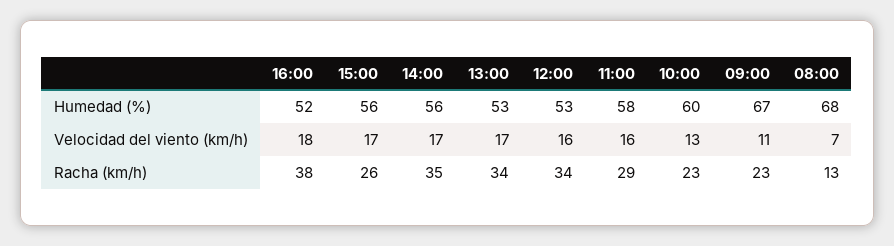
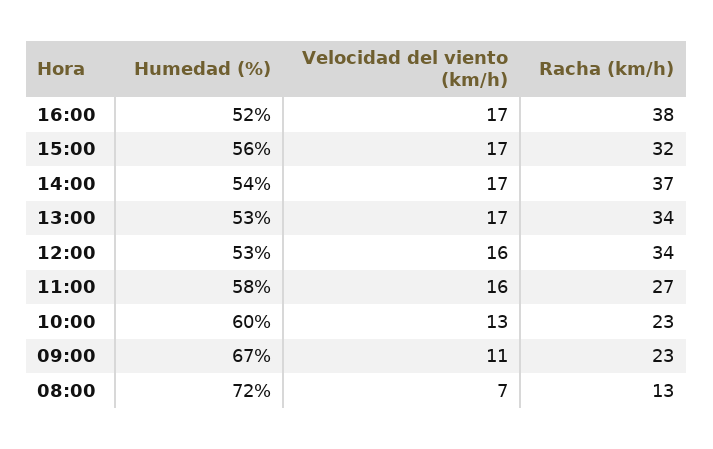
  {
    "16:00": {
      "Humedad (%)": 52,
-     "Velocidad del viento (km/h)": 18,
+     "Velocidad del viento (km/h)": 17,
      "Racha (km/h)": 38
    },
    "15:00": {
      "Humedad (%)": 56,
      "Velocidad del viento (km/h)": 17,
-     "Racha (km/h)": 26
+     "Racha (km/h)": 32
    },
    "14:00": {
-     "Humedad (%)": 56,
+     "Humedad (%)": 54,
      "Velocidad del viento (km/h)": 17,
-     "Racha (km/h)": 35
+     "Racha (km/h)": 37
    },
    "13:00": {
      "Humedad (%)": 53,
      "Velocidad del viento (km/h)": 17,
      "Racha (km/h)": 34
    },
    "12:00": {
      "Humedad (%)": 53,
      "Velocidad del viento (km/h)": 16,
      "Racha (km/h)": 34
    },
    "11:00": {
      "Humedad (%)": 58,
      "Velocidad del viento (km/h)": 16,
-     "Racha (km/h)": 29
+     "Racha (km/h)": 27
    },
    "10:00": {
      "Humedad (%)": 60,
      "Velocidad del viento (km/h)": 13,
      "Racha (km/h)": 23
    },
    "09:00": {
      "Humedad (%)": 67,
      "Velocidad del viento (km/h)": 11,
      "Racha (km/h)": 23
    },
    "08:00": {
-     "Humedad (%)": 68,
+     "Humedad (%)": 72,
      "Velocidad del viento (km/h)": 7,
      "Racha (km/h)": 13
    }
  }

